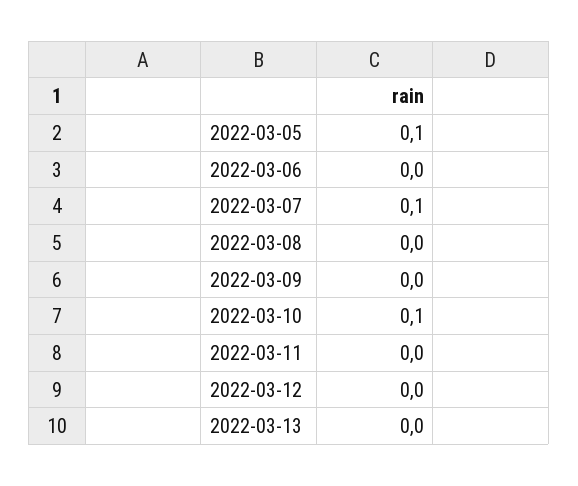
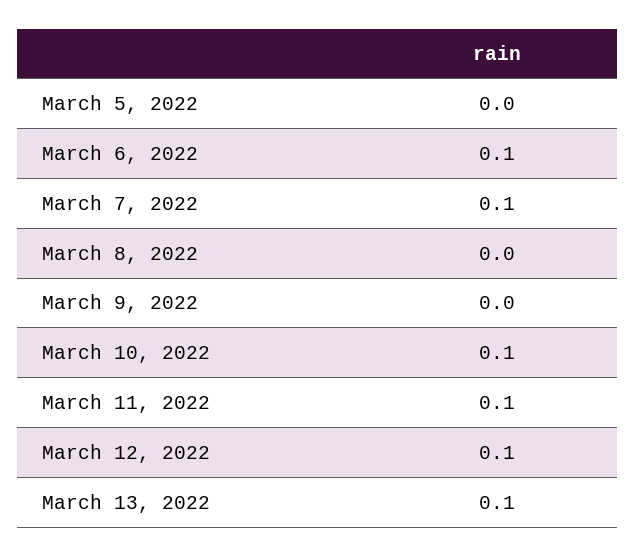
  {
-   "2022-03-05": 0.1,
+   "2022-03-05": 0,
-   "2022-03-06": 0,
+   "2022-03-06": 0.1,
    "2022-03-07": 0.1,
    "2022-03-08": 0,
    "2022-03-09": 0,
    "2022-03-10": 0.1,
-   "2022-03-11": 0,
+   "2022-03-11": 0.1,
-   "2022-03-12": 0,
+   "2022-03-12": 0.1,
-   "2022-03-13": 0
+   "2022-03-13": 0.1
  }

